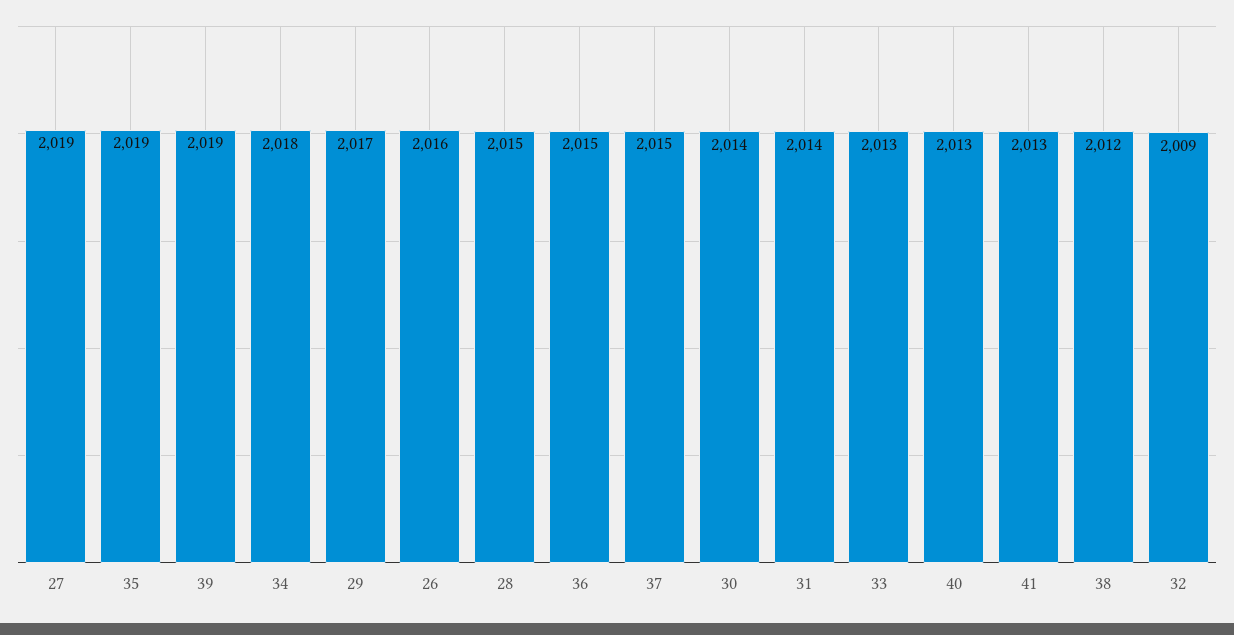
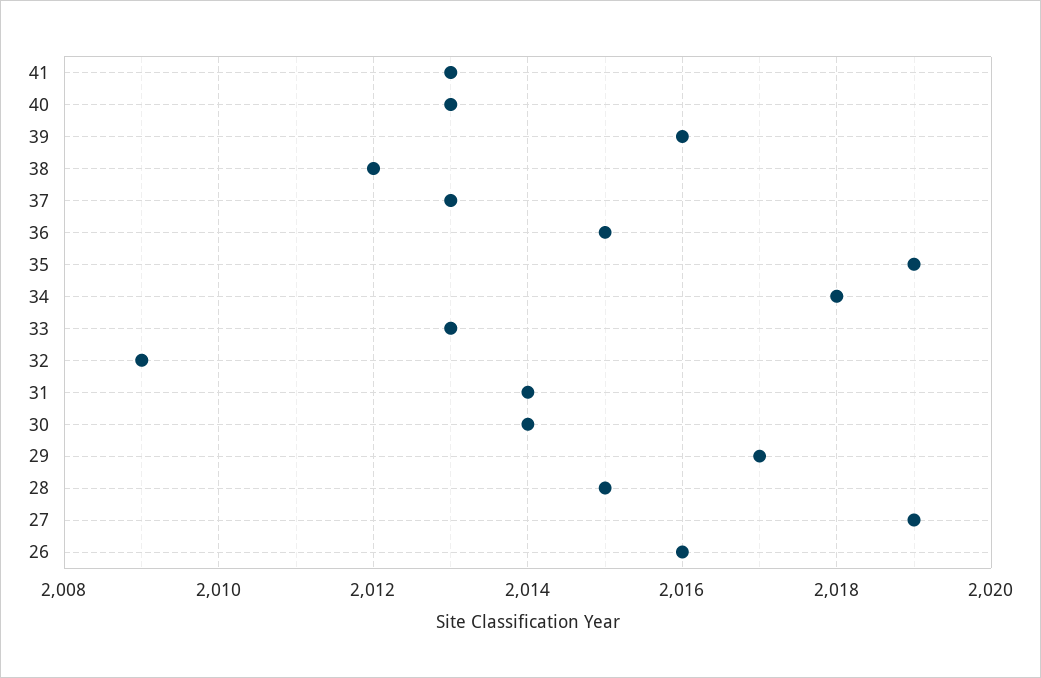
  {
    "27": 2019,
    "35": 2019,
-   "39": 2019,
+   "39": 2016,
    "34": 2018,
    "29": 2017,
    "26": 2016,
    "28": 2015,
    "36": 2015,
-   "37": 2015,
+   "37": 2013,
    "30": 2014,
    "31": 2014,
    "33": 2013,
    "40": 2013,
    "41": 2013,
    "38": 2012,
    "32": 2009
  }

